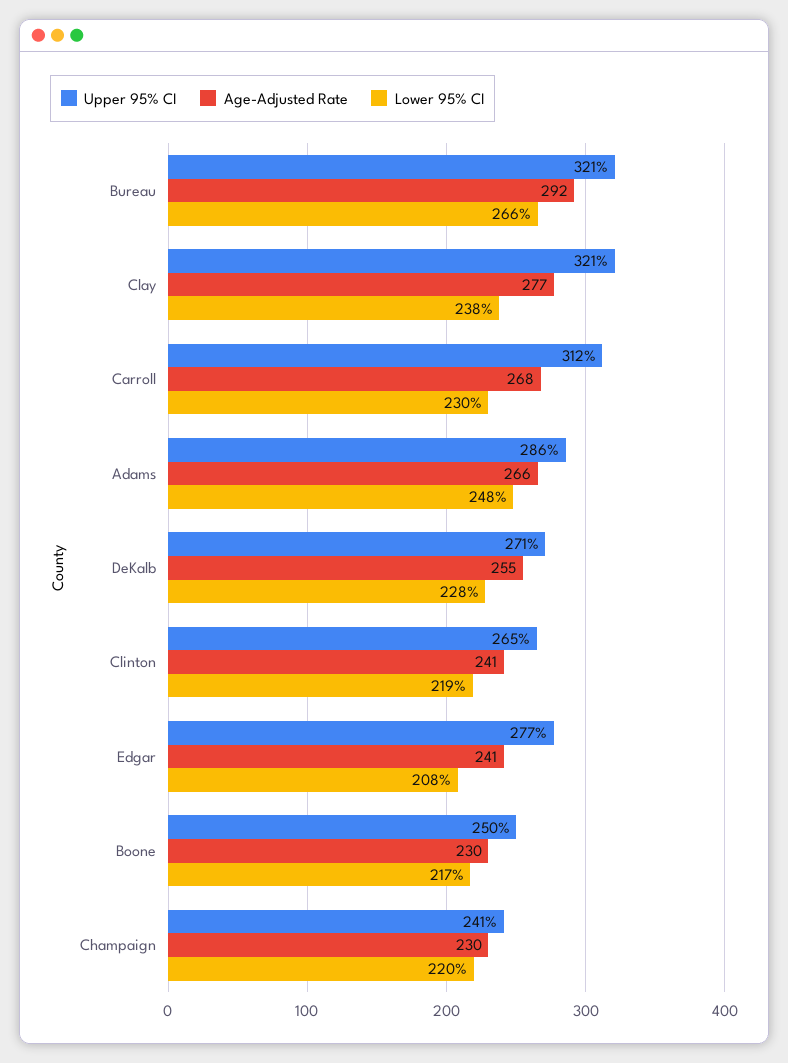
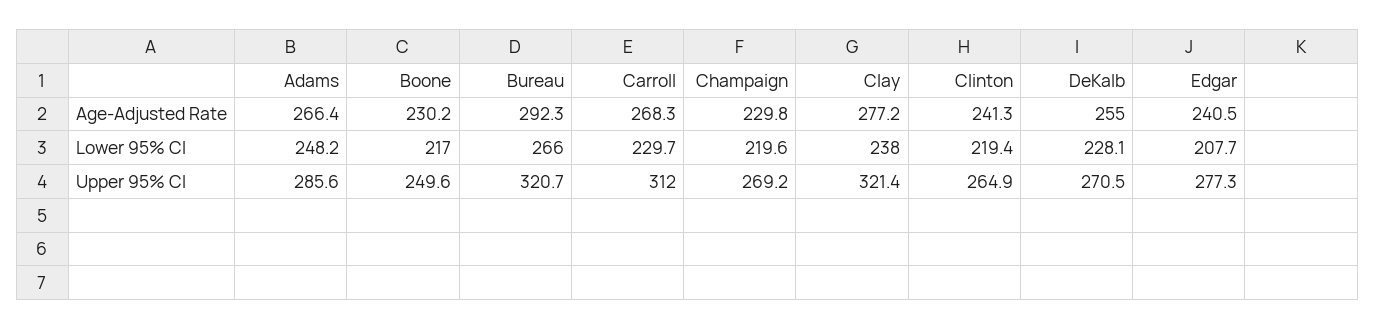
  {
    "Upper 95% CI": {
      "Bureau": 320.7,
      "Clay": 321.4,
      "Carroll": 312,
      "Adams": 285.6,
      "DeKalb": 270.5,
      "Clinton": 264.9,
      "Edgar": 277.3,
      "Boone": 249.6,
-     "Champaign": 241
+     "Champaign": 269.2
    },
    "Age-Adjusted Rate": {
      "Bureau": 292.3,
      "Clay": 277.2,
      "Carroll": 268.3,
      "Adams": 266.4,
      "DeKalb": 255,
      "Clinton": 241.3,
      "Edgar": 240.5,
      "Boone": 230.2,
      "Champaign": 229.8
    },
    "Lower 95% CI": {
      "Bureau": 266,
      "Clay": 238,
      "Carroll": 229.7,
      "Adams": 248.2,
      "DeKalb": 228.1,
      "Clinton": 219.4,
      "Edgar": 207.7,
      "Boone": 217,
      "Champaign": 219.6
    }
  }

